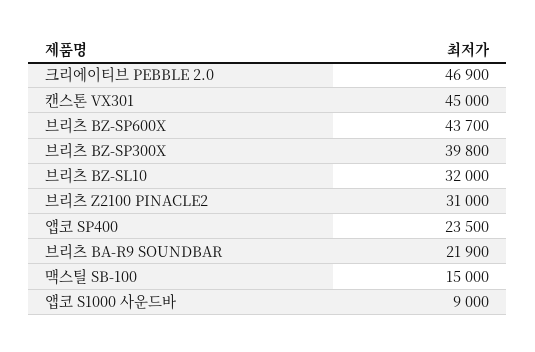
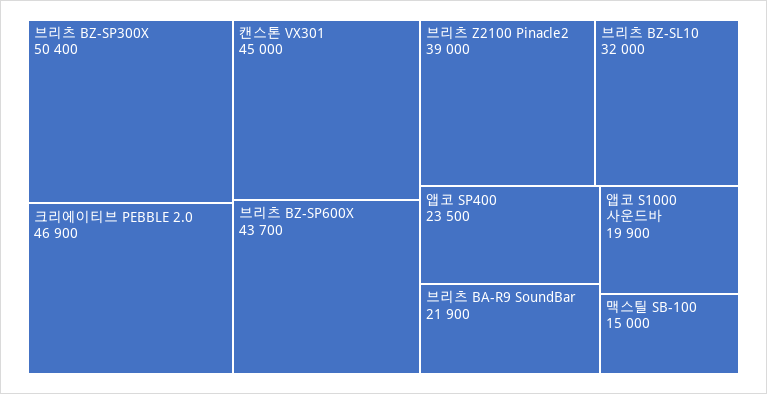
  {
    "크리에이티브 PEBBLE 2.0": 46900,
    "캔스톤 VX301": 45000,
    "브리츠 BZ-SP600X": 43700,
-   "브리츠 BZ-SP300X": 39800,
+   "브리츠 BZ-SP300X": 50400,
    "브리츠 BZ-SL10": 32000,
-   "브리츠 Z2100 PINACLE2": 31000,
+   "브리츠 Z2100 PINACLE2": 39000,
    "앱코 SP400": 23500,
    "브리츠 BA-R9 SOUNDBAR": 21900,
    "맥스틸 SB-100": 15000,
-   "앱코 S1000 사운드바": 9000
+   "앱코 S1000 사운드바": 19900
  }

